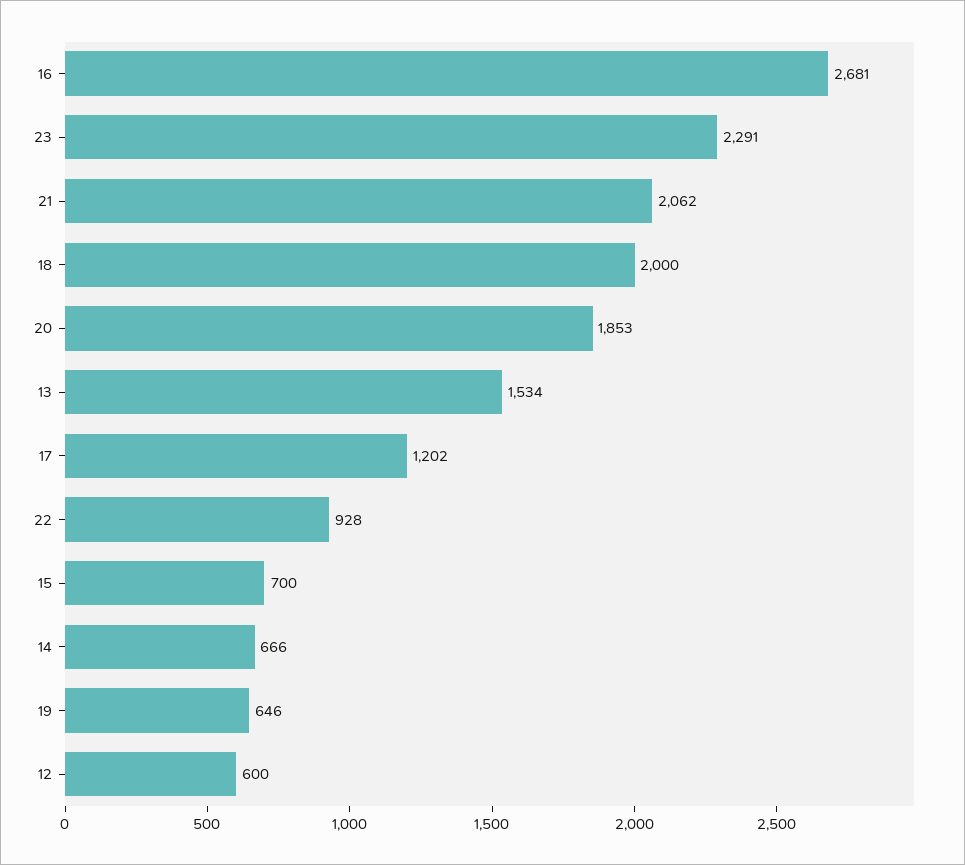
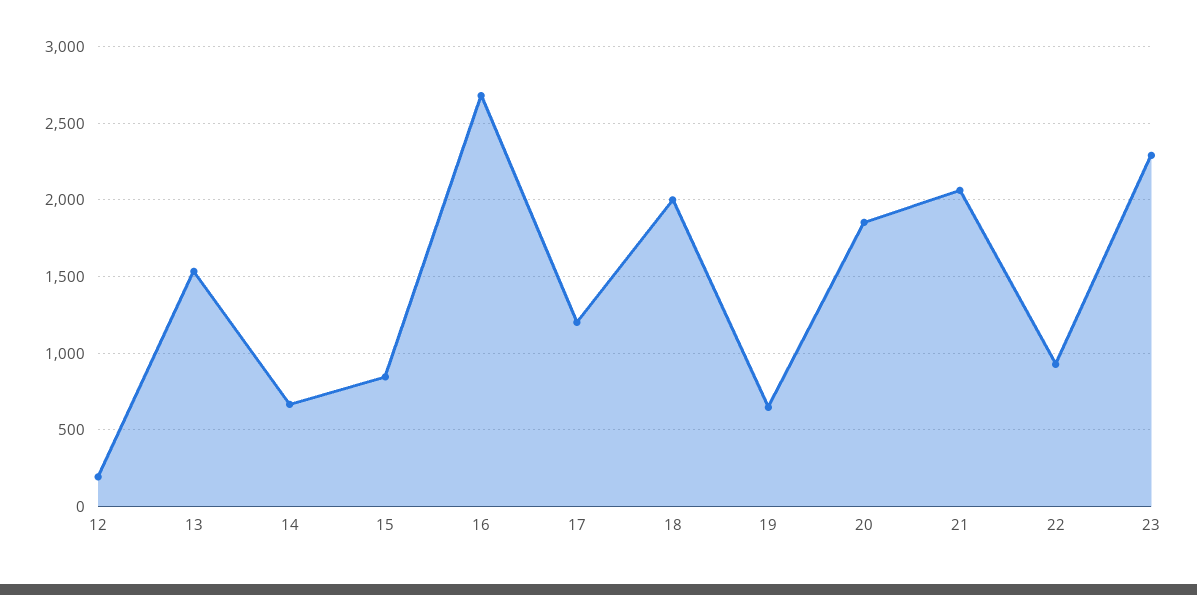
  {
    "16": 2681,
    "23": 2291,
    "21": 2062,
    "18": 2000,
    "20": 1853,
    "13": 1534,
    "17": 1202,
    "22": 928,
-   "15": 700,
+   "15": 850,
    "14": 666,
    "19": 646,
-   "12": 600
+   "12": 200
  }

